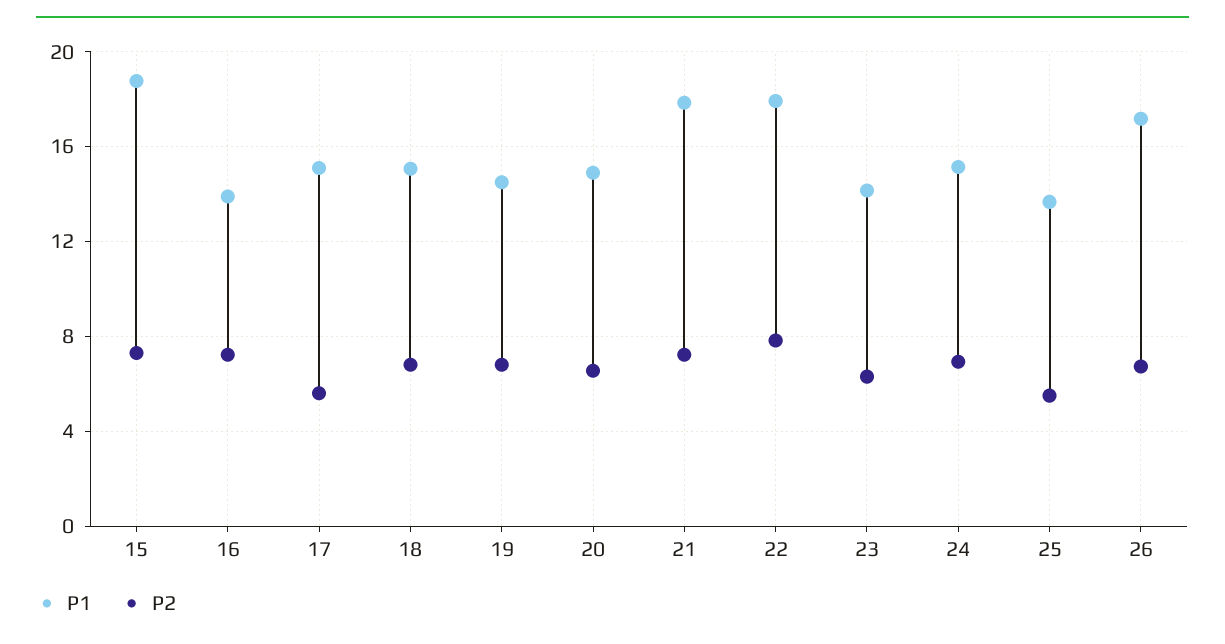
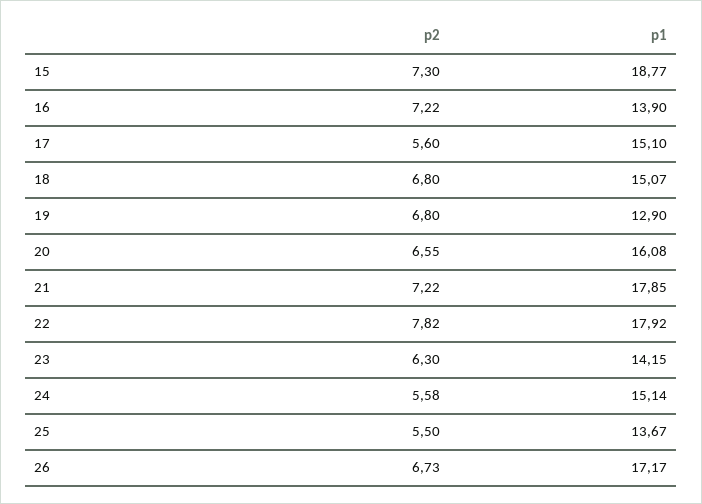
  {
    "P1": {
      "15": 18.77,
      "16": 13.9,
      "17": 15.1,
      "18": 15.07,
-     "19": 14.5,
+     "19": 12.9,
-     "20": 15,
+     "20": 16.08,
      "21": 17.85,
      "22": 17.92,
      "23": 14.15,
      "24": 15.14,
      "25": 13.67,
      "26": 17.17
    },
    "P2": {
      "15": 7.3,
      "16": 7.22,
      "17": 5.6,
      "18": 6.8,
      "19": 6.8,
      "20": 6.55,
      "21": 7.22,
      "22": 7.82,
      "23": 6.3,
-     "24": 7,
+     "24": 5.58,
      "25": 5.5,
      "26": 6.73
    }
  }

